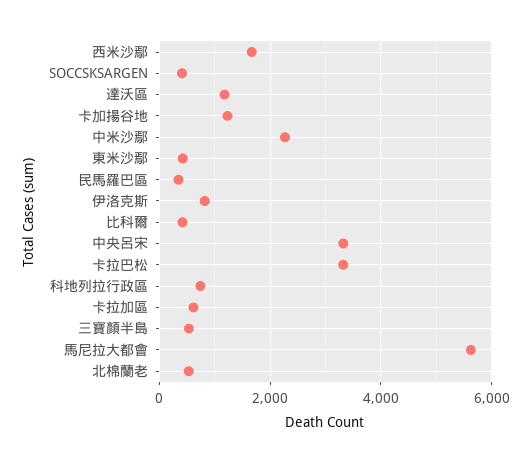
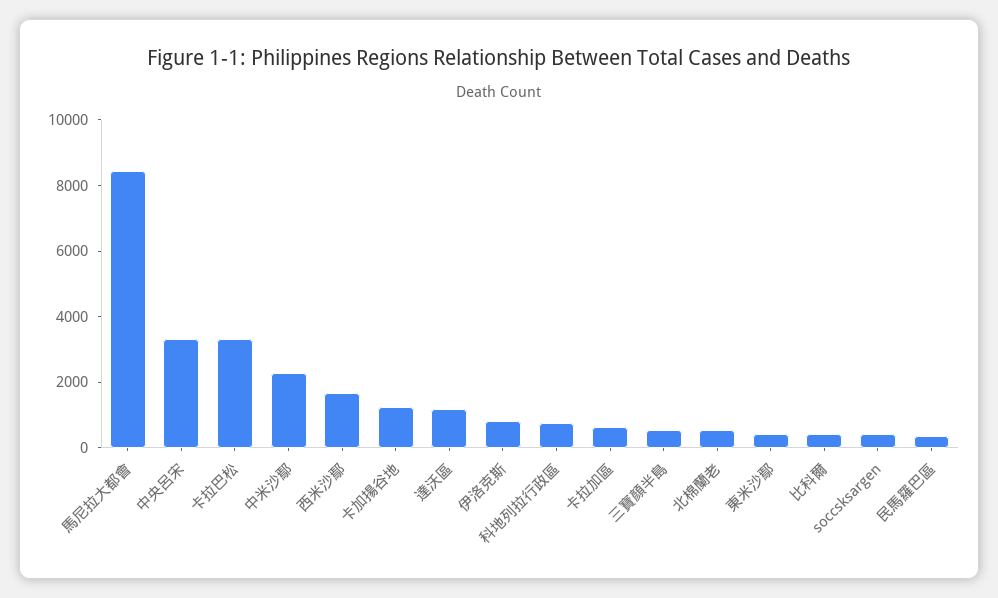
  {
    "西米沙鄢": 1600,
    "SOCCSKSARGEN": 400,
    "達沃區": 1200,
    "卡加揚谷地": 1200,
    "中米沙鄢": 2200,
    "東米沙鄢": 400,
    "民馬羅巴區": 400,
    "伊洛克斯": 800,
    "比科爾": 400,
    "中央呂宋": 3400,
    "卡拉巴松": 3400,
    "科地列拉行政區": 800,
    "卡拉加區": 600,
    "三寶顏半島": 600,
-   "馬尼拉大都會": 5600,
+   "馬尼拉大都會": 8500,
    "北棉蘭老": 600
  }

